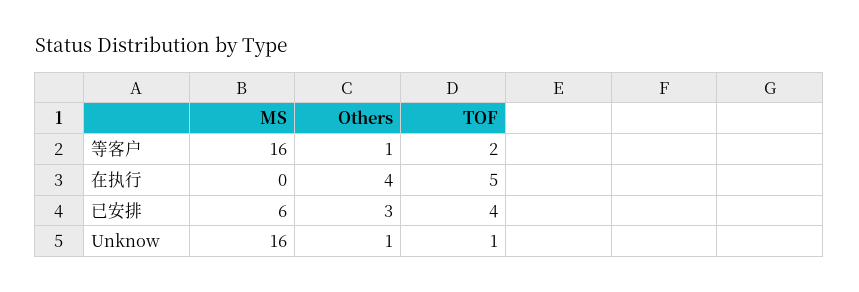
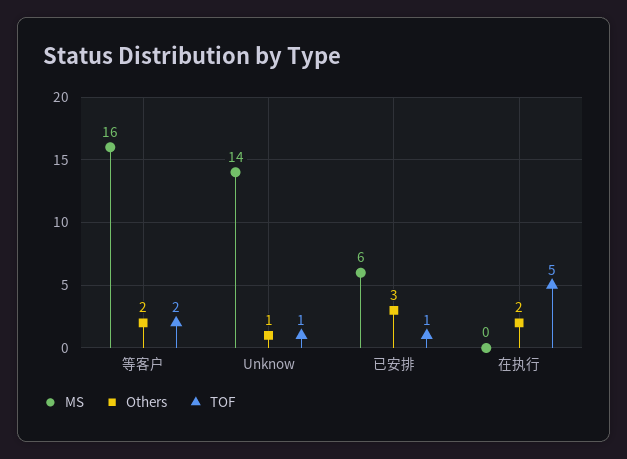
  {
    "MS": {
      "等客户": 16,
      "在执行": 0,
      "已安排": 6,
-     "Unknow": 16
+     "Unknow": 14
    },
    "Others": {
-     "等客户": 1,
+     "等客户": 2,
-     "在执行": 4,
+     "在执行": 2,
      "已安排": 3,
      "Unknow": 1
    },
    "TOF": {
      "等客户": 2,
      "在执行": 5,
-     "已安排": 4,
+     "已安排": 1,
      "Unknow": 1
    }
  }

